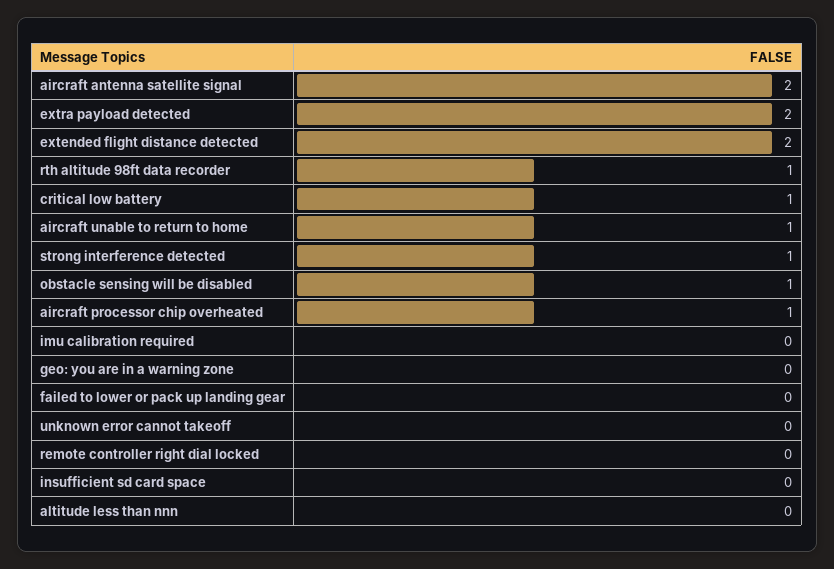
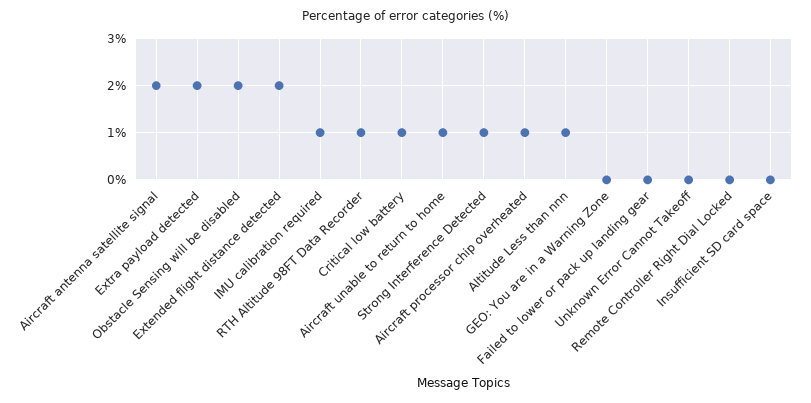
  {
    "aircraft antenna satellite signal": 2,
    "extra payload detected": 2,
    "extended flight distance detected": 2,
    "rth altitude 98ft data recorder": 1,
    "critical low battery": 1,
    "aircraft unable to return to home": 1,
    "strong interference detected": 1,
-   "obstacle sensing will be disabled": 1,
+   "obstacle sensing will be disabled": 2,
    "aircraft processor chip overheated": 1,
-   "imu calibration required": 0,
+   "imu calibration required": 1,
    "geo: you are in a warning zone": 0,
    "failed to lower or pack up landing gear": 0,
    "unknown error cannot takeoff": 0,
    "remote controller right dial locked": 0,
    "insufficient sd card space": 0,
-   "altitude less than nnn": 0
+   "altitude less than nnn": 1
  }

